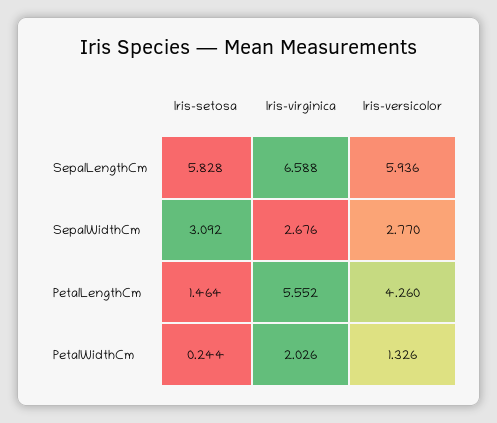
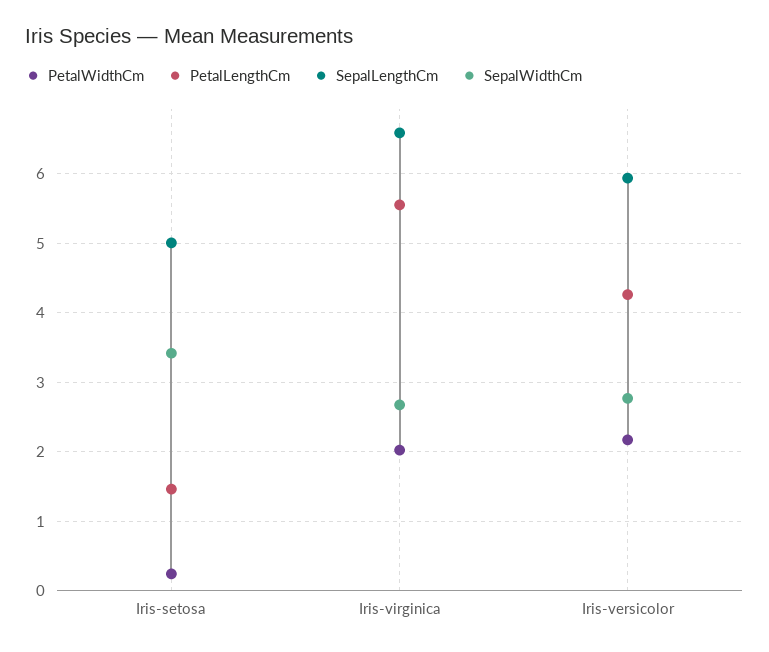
  {
    "SepalLengthCm": {
-     "Iris-setosa": 5.828,
+     "Iris-setosa": 5,
      "Iris-virginica": 6.588,
      "Iris-versicolor": 5.936
    },
    "SepalWidthCm": {
-     "Iris-setosa": 3.092,
+     "Iris-setosa": 3.4,
      "Iris-virginica": 2.676,
      "Iris-versicolor": 2.77
    },
    "PetalLengthCm": {
      "Iris-setosa": 1.464,
      "Iris-virginica": 5.552,
      "Iris-versicolor": 4.26
    },
    "PetalWidthCm": {
      "Iris-setosa": 0.244,
      "Iris-virginica": 2.026,
-     "Iris-versicolor": 1.326
+     "Iris-versicolor": 2.2
    }
  }

